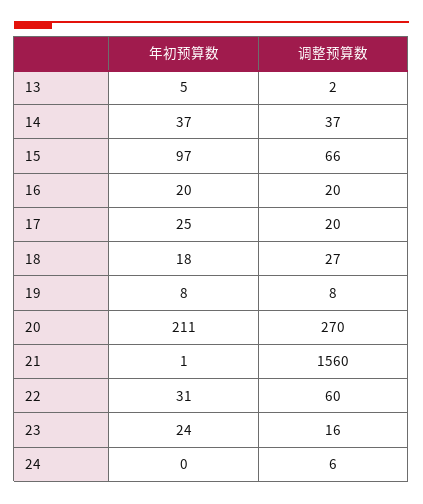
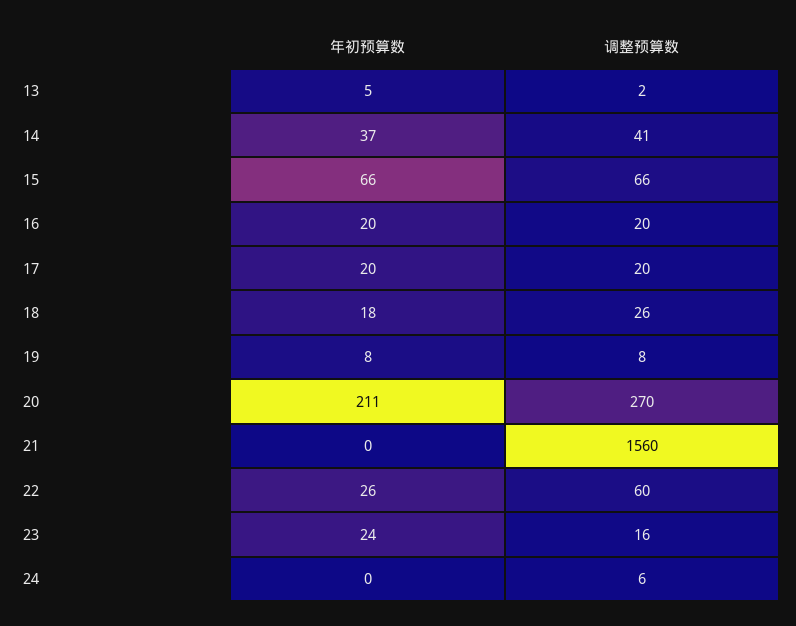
  {
    "年初预算数": {
      "13": 5,
      "14": 37,
-     "15": 97,
+     "15": 66,
      "16": 20,
-     "17": 25,
+     "17": 20,
      "18": 18,
      "19": 8,
      "20": 211,
-     "21": 1,
+     "21": 0,
-     "22": 31,
+     "22": 26,
      "23": 24,
      "24": 0
    },
    "调整预算数": {
      "13": 2,
-     "14": 37,
+     "14": 41,
      "15": 66,
      "16": 20,
      "17": 20,
-     "18": 27,
+     "18": 26,
      "19": 8,
      "20": 270,
      "21": 1560,
      "22": 60,
      "23": 16,
      "24": 6
    }
  }

